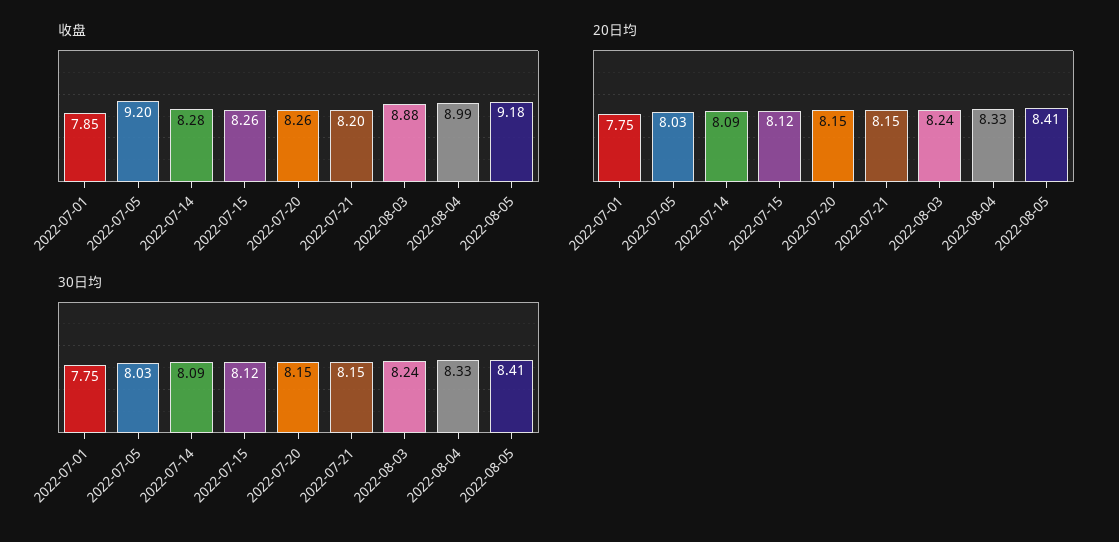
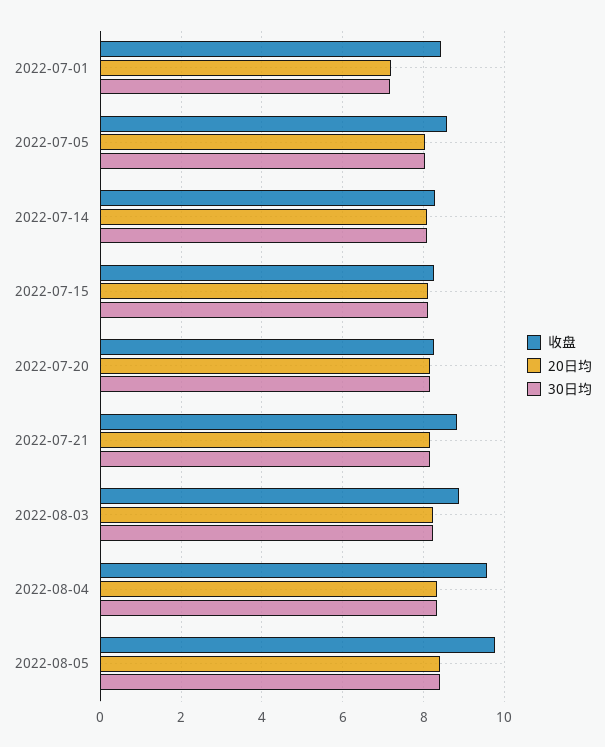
  {
    "收盘": {
-     "2022-07-01": 7.85,
+     "2022-07-01": 8.4,
-     "2022-07-05": 9.2,
+     "2022-07-05": 8.6,
      "2022-07-14": 8.28,
      "2022-07-15": 8.26,
      "2022-07-20": 8.26,
-     "2022-07-21": 8.2,
+     "2022-07-21": 8.8,
      "2022-08-03": 8.88,
-     "2022-08-04": 8.99,
+     "2022-08-04": 9.6,
-     "2022-08-05": 9.18
+     "2022-08-05": 9.8
    },
    "20日均": {
-     "2022-07-01": 7.75,
+     "2022-07-01": 7.2,
      "2022-07-05": 8.03,
      "2022-07-14": 8.09,
      "2022-07-15": 8.12,
      "2022-07-20": 8.15,
      "2022-07-21": 8.15,
      "2022-08-03": 8.24,
      "2022-08-04": 8.33,
      "2022-08-05": 8.41
    },
    "30日均": {
-     "2022-07-01": 7.75,
+     "2022-07-01": 7.2,
      "2022-07-05": 8.03,
      "2022-07-14": 8.09,
      "2022-07-15": 8.12,
      "2022-07-20": 8.15,
      "2022-07-21": 8.15,
      "2022-08-03": 8.24,
      "2022-08-04": 8.33,
      "2022-08-05": 8.41
    }
  }

